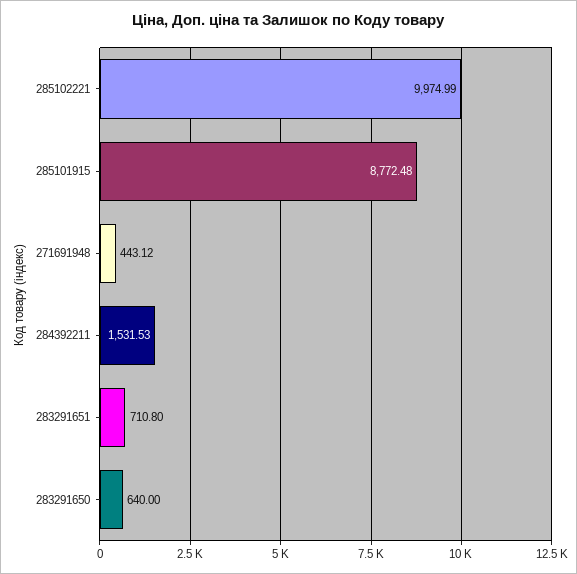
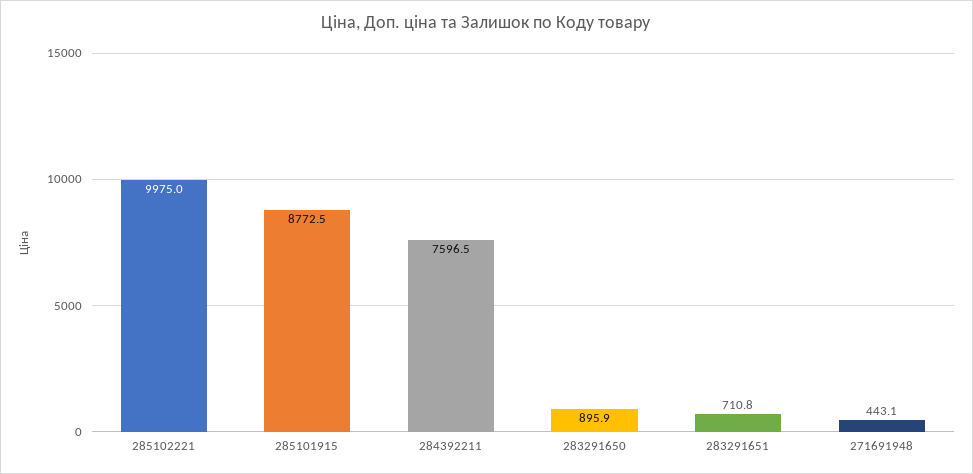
  {
    "285102221": 9974.99,
    "285101915": 8772.48,
    "271691948": 443.12,
-   "284392211": 1531.53,
+   "284392211": 7596.5,
    "283291651": 710.8,
-   "283291650": 640
+   "283291650": 895.9
  }

